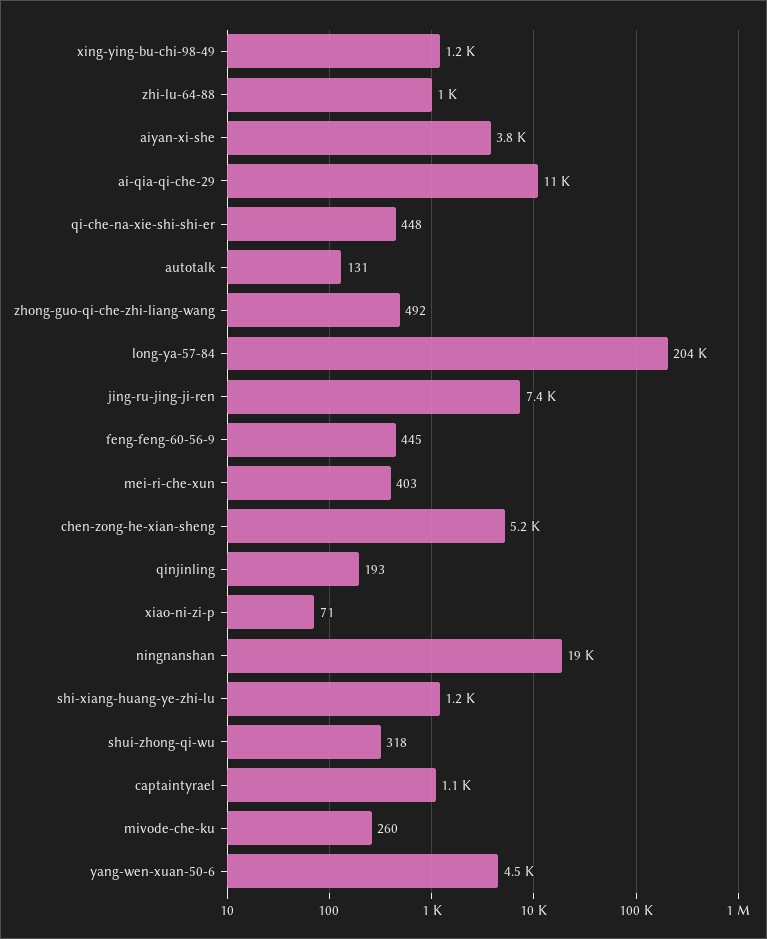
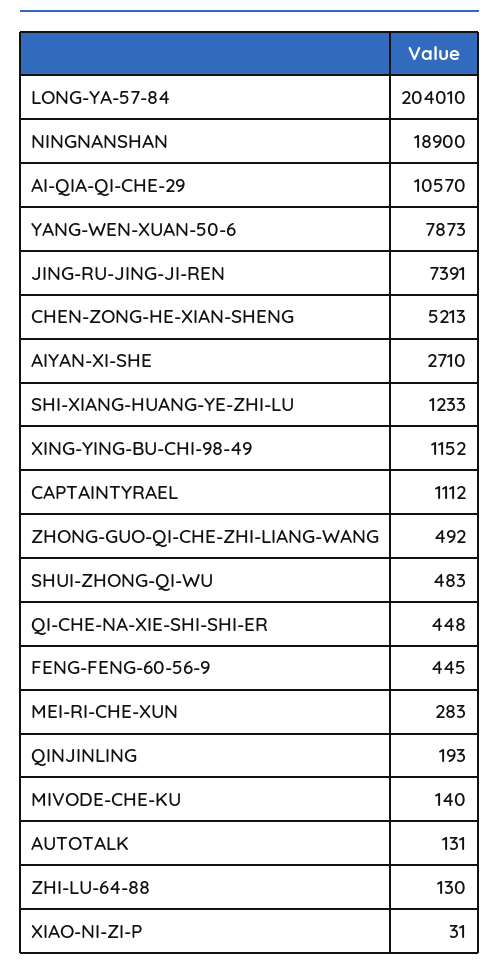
  {
    "xing-ying-bu-chi-98-49": 1152,
-   "zhi-lu-64-88": 1000,
+   "zhi-lu-64-88": 130,
-   "aiyan-xi-she": 3800,
+   "aiyan-xi-she": 2710,
    "ai-qia-qi-che-29": 10570,
    "qi-che-na-xie-shi-shi-er": 448,
    "autotalk": 131,
    "zhong-guo-qi-che-zhi-liang-wang": 492,
    "long-ya-57-84": 204010,
    "jing-ru-jing-ji-ren": 7391,
    "feng-feng-60-56-9": 445,
-   "mei-ri-che-xun": 403,
+   "mei-ri-che-xun": 283,
    "chen-zong-he-xian-sheng": 5213,
    "qinjinling": 193,
-   "xiao-ni-zi-p": 71,
+   "xiao-ni-zi-p": 31,
    "ningnanshan": 18900,
    "shi-xiang-huang-ye-zhi-lu": 1233,
-   "shui-zhong-qi-wu": 318,
+   "shui-zhong-qi-wu": 483,
    "captaintyrael": 1112,
-   "mivode-che-ku": 260,
+   "mivode-che-ku": 140,
-   "yang-wen-xuan-50-6": 4500
+   "yang-wen-xuan-50-6": 7873
  }

